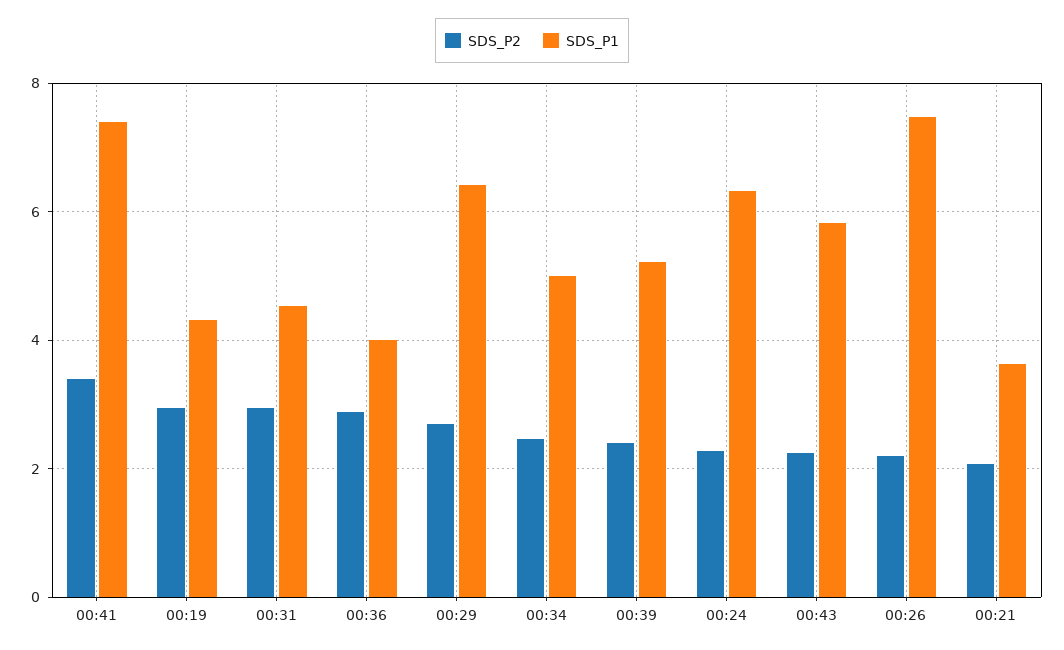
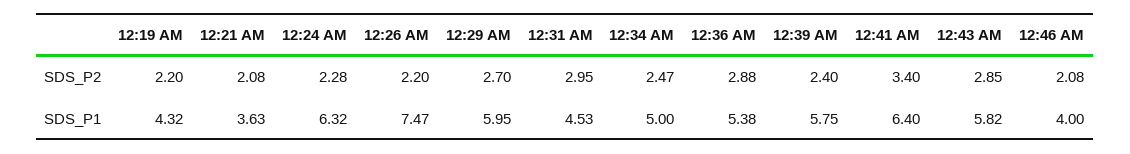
  {
    "SDS_P2": {
      "00:41": 3.4,
-     "00:19": 3,
+     "00:19": 2.2,
      "00:31": 2.95,
      "00:36": 2.88,
      "00:29": 2.7,
      "00:34": 2.47,
      "00:39": 2.4,
      "00:24": 2.28,
-     "00:43": 2.2,
+     "00:43": 2.85,
      "00:26": 2.2,
-     "00:21": 2.08
+     "00:21": 2.08,
+     "12:46 AM": 2.08
    },
    "SDS_P1": {
-     "00:41": 7.4,
+     "00:41": 6.4,
      "00:19": 4.32,
      "00:31": 4.53,
-     "00:36": 4,
+     "00:36": 5.38,
-     "00:29": 6.4,
+     "00:29": 5.95,
      "00:34": 5,
-     "00:39": 5.2,
+     "00:39": 5.75,
      "00:24": 6.32,
      "00:43": 5.82,
      "00:26": 7.47,
-     "00:21": 3.63
+     "00:21": 3.63,
+     "12:46 AM": 4
    }
  }

